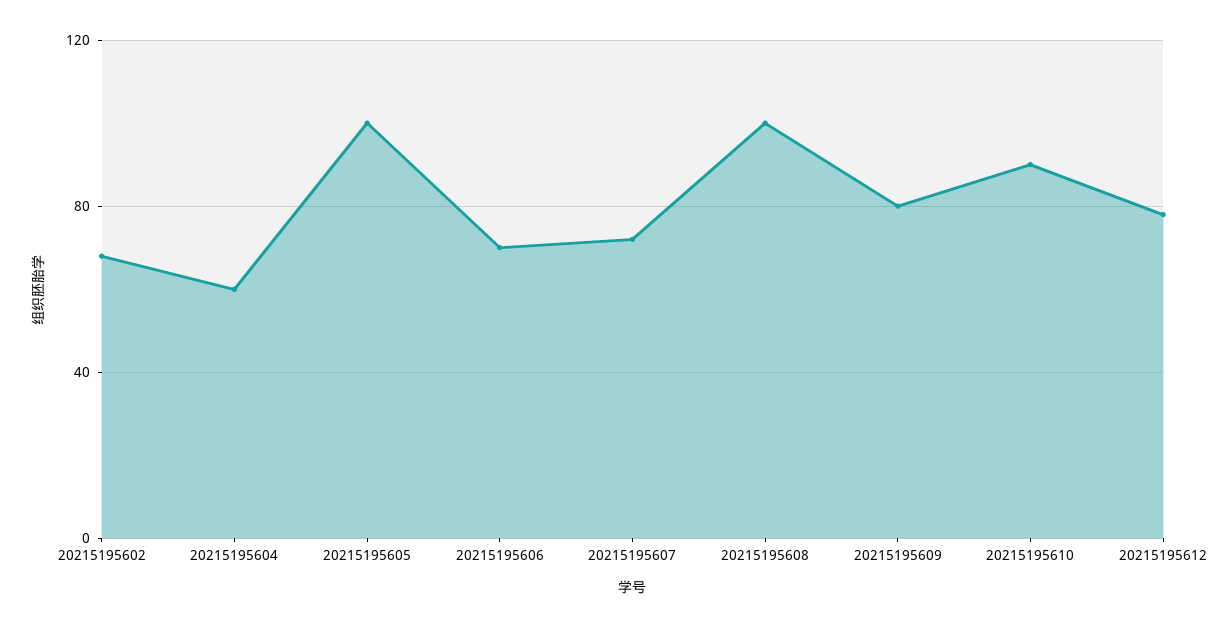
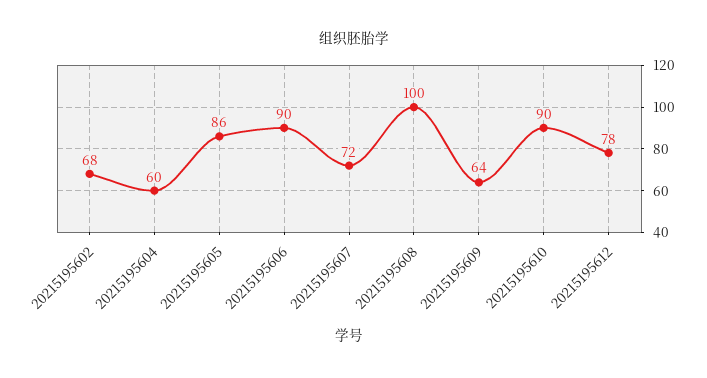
  {
    "20215195602": 68,
    "20215195604": 60,
-   "20215195605": 100,
+   "20215195605": 86,
-   "20215195606": 70,
+   "20215195606": 90,
    "20215195607": 72,
    "20215195608": 100,
-   "20215195609": 80,
+   "20215195609": 64,
    "20215195610": 90,
    "20215195612": 78
  }

